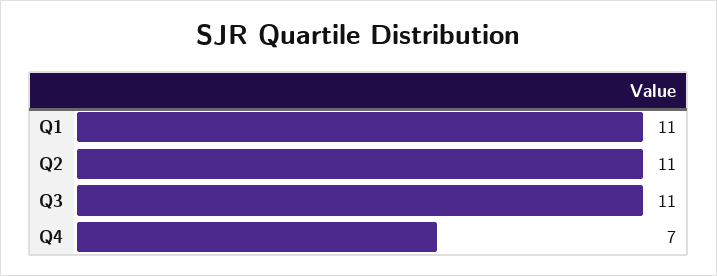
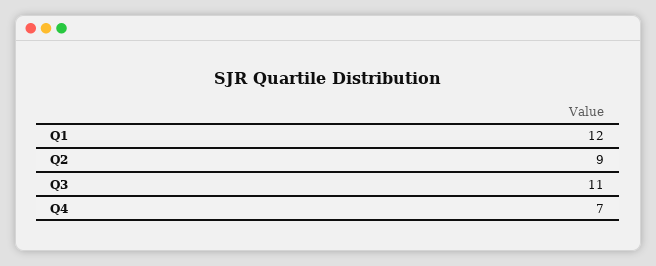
  {
-   "Q1": 11,
+   "Q1": 12,
-   "Q2": 11,
+   "Q2": 9,
    "Q3": 11,
    "Q4": 7
  }

